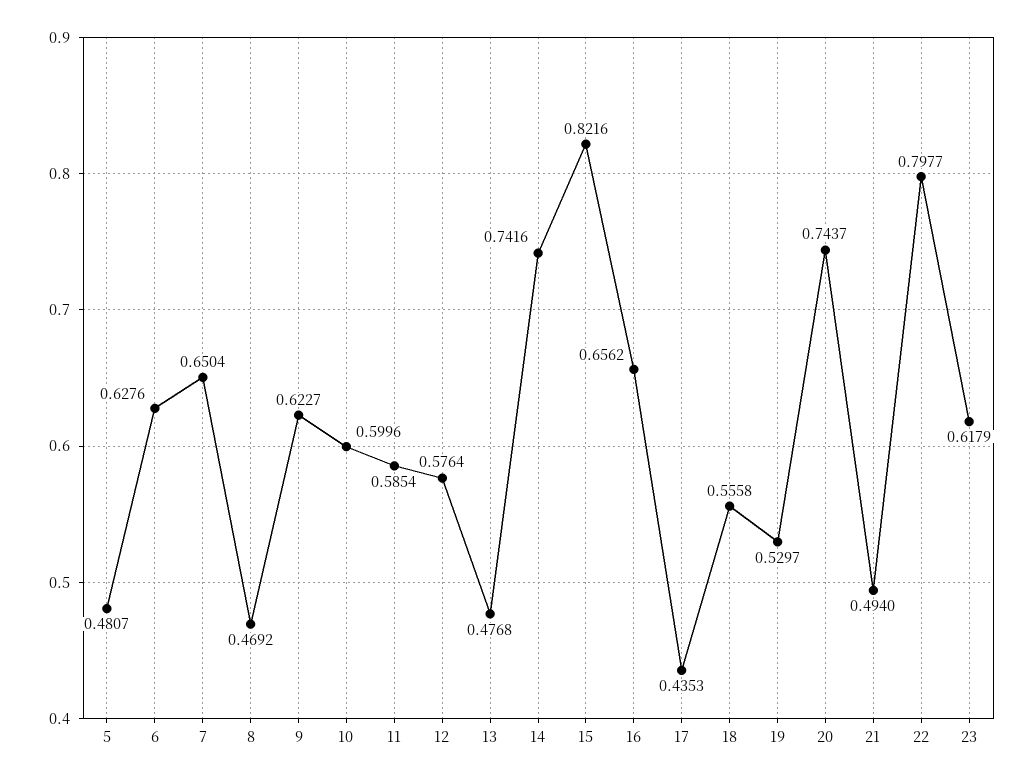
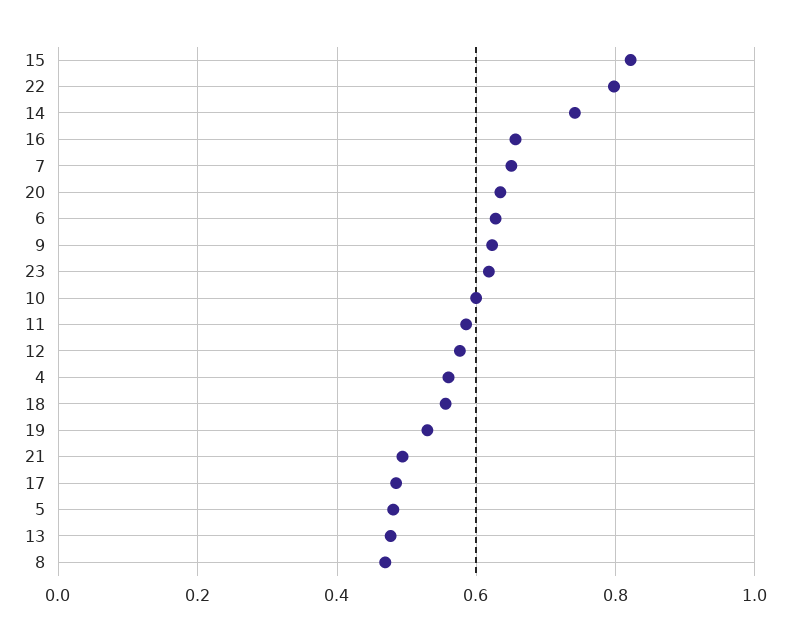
  {
    "5": 0.4807,
    "6": 0.6276,
    "7": 0.6504,
    "8": 0.4692,
    "9": 0.6227,
    "10": 0.5996,
    "11": 0.5854,
    "12": 0.5764,
    "13": 0.4768,
    "14": 0.7416,
    "15": 0.8216,
    "16": 0.6562,
-   "17": 0.4353,
+   "17": 0.48,
    "18": 0.5558,
    "19": 0.5297,
-   "20": 0.7437,
+   "20": 0.64,
    "21": 0.494,
    "22": 0.7977,
-   "23": 0.6179
+   "23": 0.6179,
+   "4": 0.56
  }

